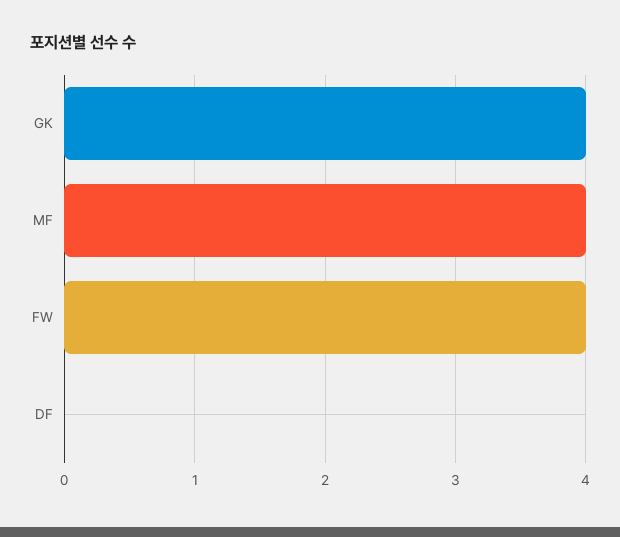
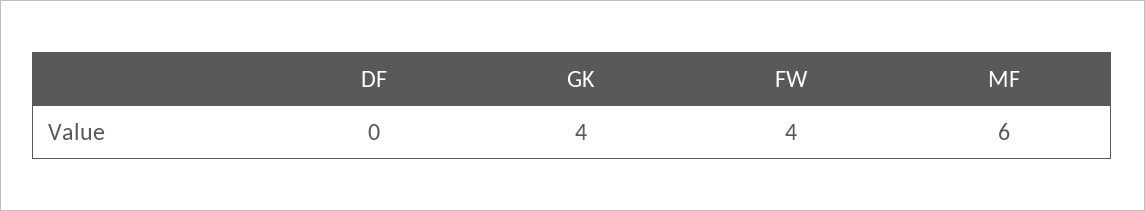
  {
    "GK": 4,
-   "MF": 4,
+   "MF": 6,
    "FW": 4,
    "DF": 0
  }

